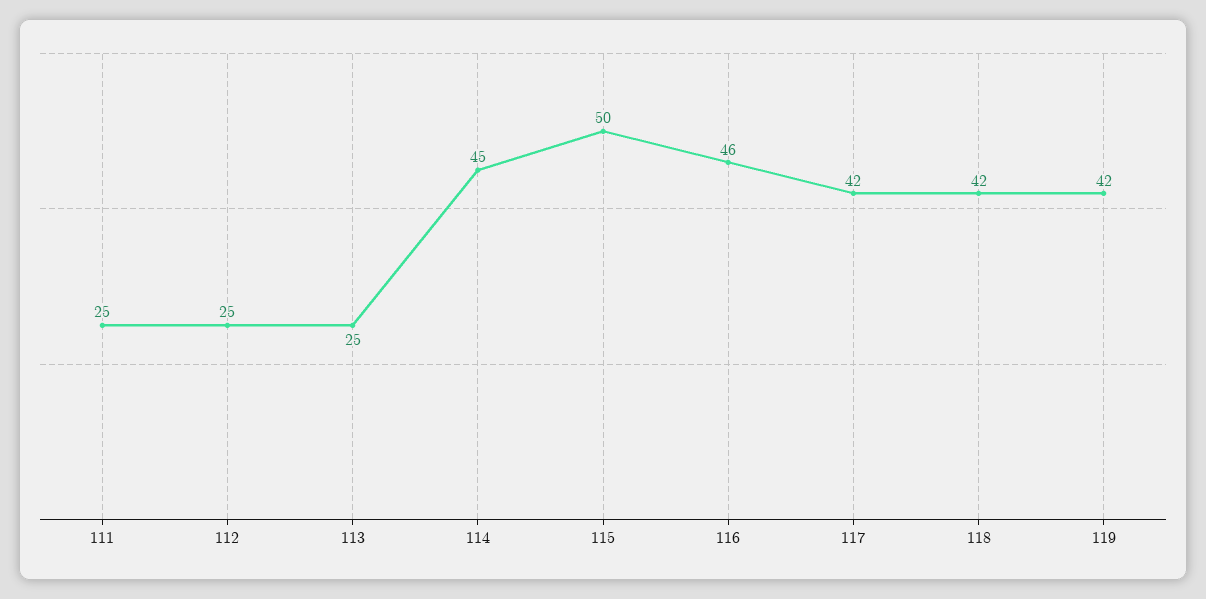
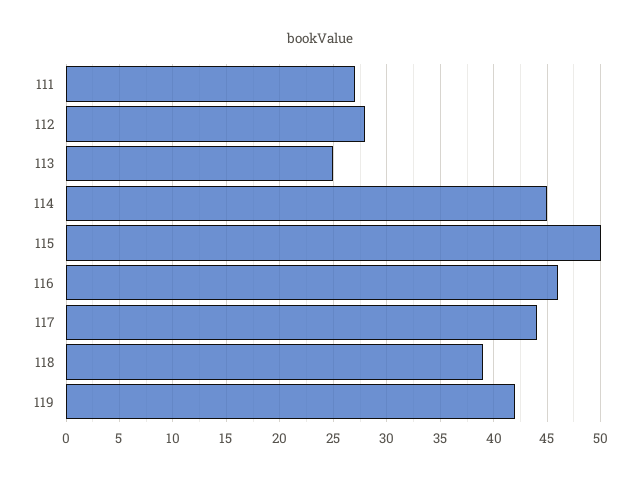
  {
-   "111": 25,
+   "111": 27,
-   "112": 25,
+   "112": 28,
    "113": 25,
    "114": 45,
    "115": 50,
    "116": 46,
-   "117": 42,
+   "117": 44,
-   "118": 42,
+   "118": 39,
    "119": 42
  }

